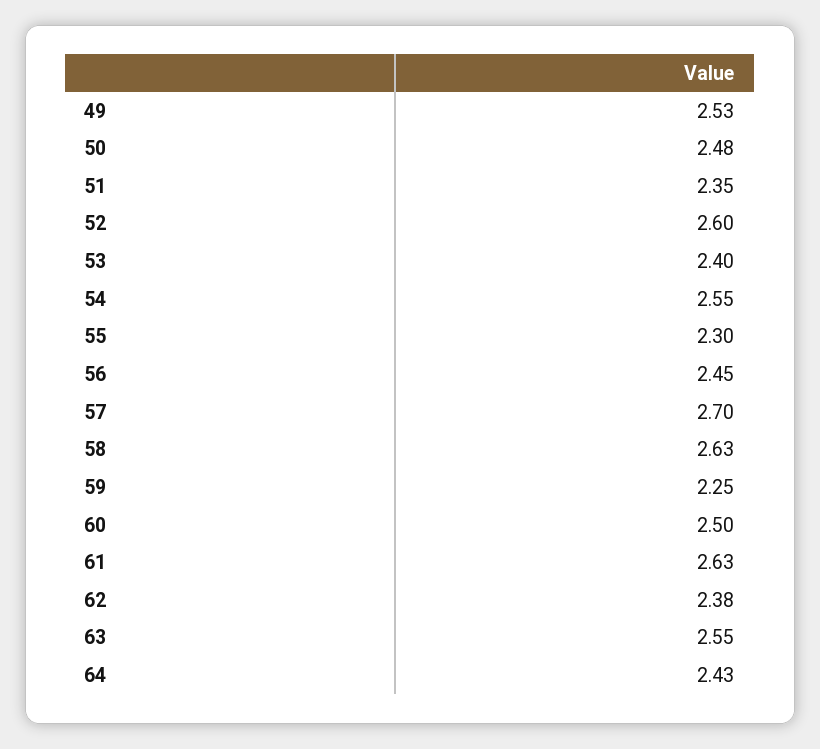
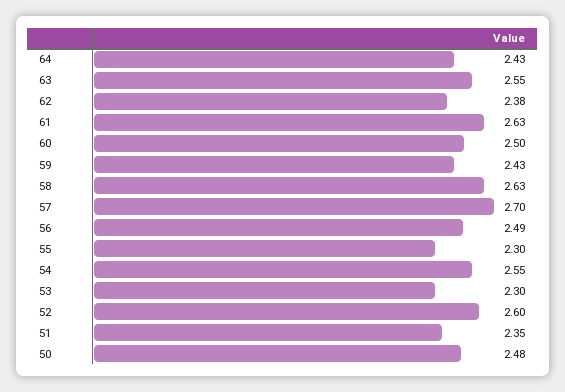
  {
-   "49": 2.53,
    "50": 2.48,
    "51": 2.35,
    "52": 2.6,
-   "53": 2.4,
+   "53": 2.3,
    "54": 2.55,
    "55": 2.3,
-   "56": 2.45,
+   "56": 2.49,
    "57": 2.7,
    "58": 2.63,
-   "59": 2.25,
+   "59": 2.43,
    "60": 2.5,
    "61": 2.63,
    "62": 2.38,
    "63": 2.55,
    "64": 2.43
  }

